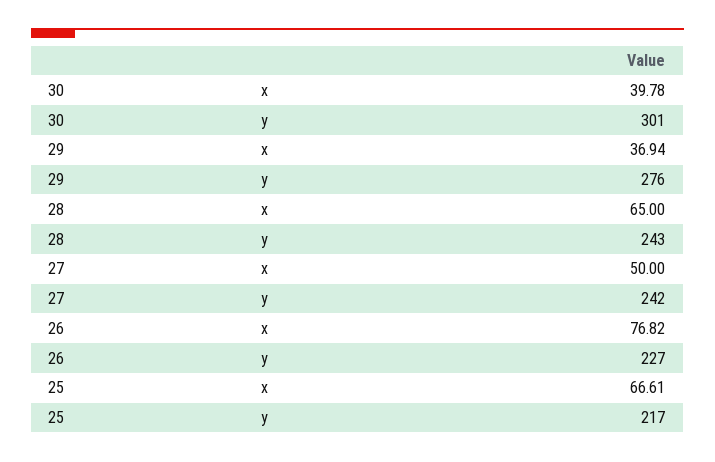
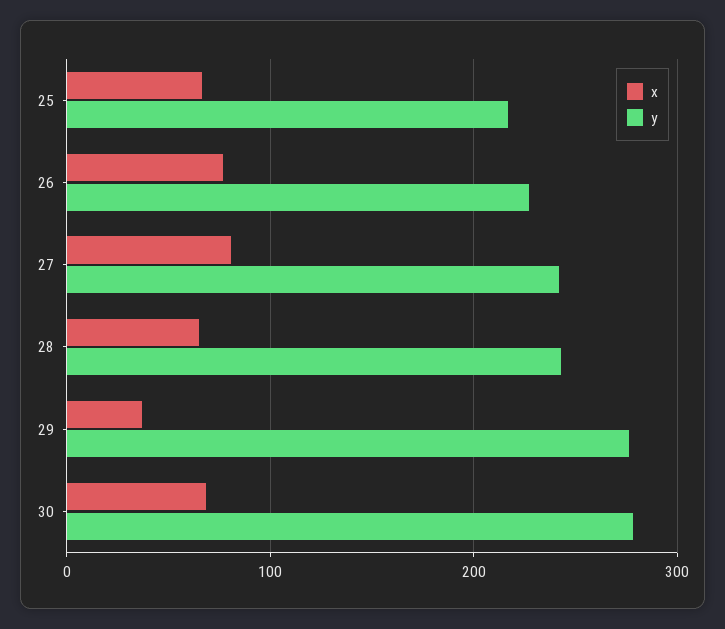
  {
    "x": {
-     "30": 39.78,
+     "30": 70,
      "29": 36.94,
      "28": 65,
-     "27": 50,
+     "27": 80,
      "26": 76.82,
      "25": 66.61
    },
    "y": {
-     "30": 301,
+     "30": 280,
      "29": 276,
      "28": 243,
      "27": 242,
      "26": 227,
      "25": 217
    }
  }

